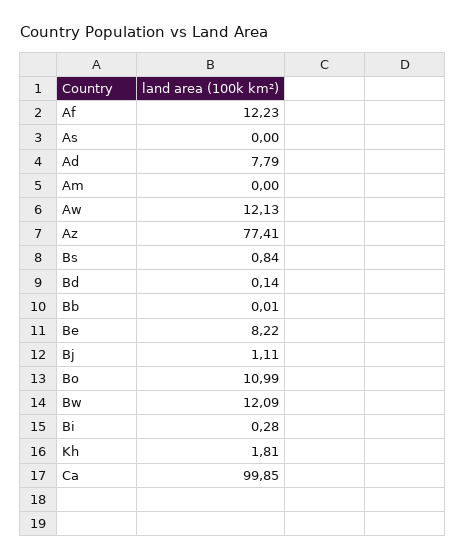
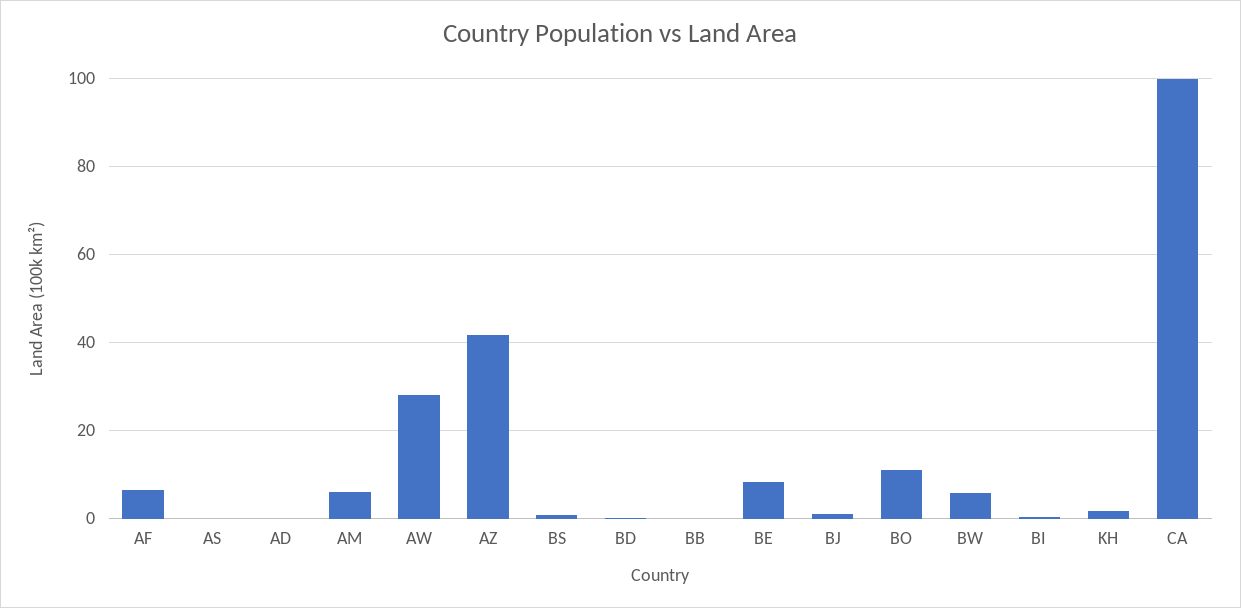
  {
-   "Af": 12.23,
+   "Af": 6,
    "As": 0,
-   "Ad": 7.79,
+   "Ad": 0,
-   "Am": 0,
+   "Am": 6,
-   "Aw": 12.13,
+   "Aw": 28,
-   "Az": 77.41,
+   "Az": 42,
    "Bs": 0.84,
    "Bd": 0.14,
    "Bb": 0.01,
    "Be": 8.22,
    "Bj": 1.11,
    "Bo": 10.99,
-   "Bw": 12.09,
+   "Bw": 6,
    "Bi": 0.28,
    "Kh": 1.81,
    "Ca": 99.85
  }

